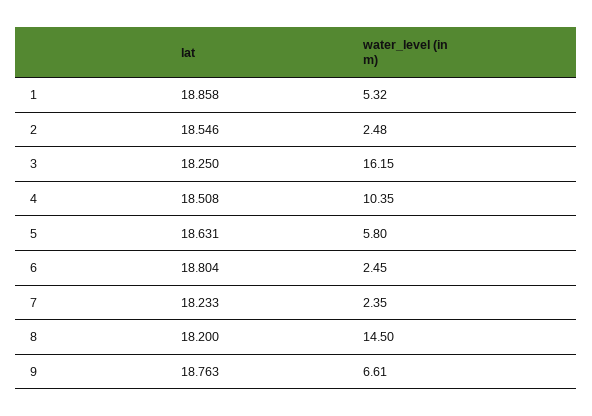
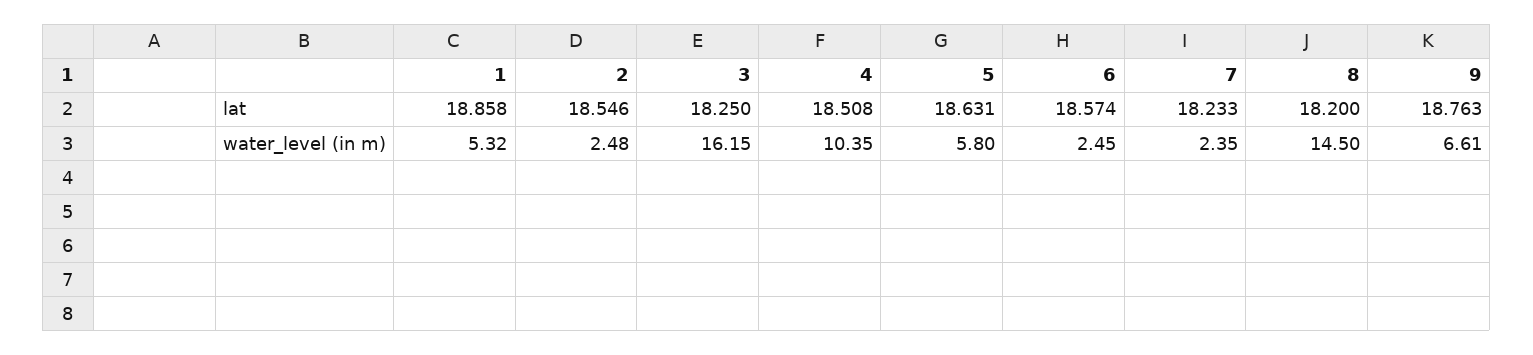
  {
    "lat": {
      "1": 18.858,
      "2": 18.546,
      "3": 18.25,
      "4": 18.508,
      "5": 18.631,
-     "6": 18.804,
+     "6": 18.574,
      "7": 18.233,
      "8": 18.2,
      "9": 18.763
    },
    "water_level (in m)": {
      "1": 5.32,
      "2": 2.48,
      "3": 16.15,
      "4": 10.35,
      "5": 5.8,
      "6": 2.45,
      "7": 2.35,
      "8": 14.5,
      "9": 6.61
    }
  }

